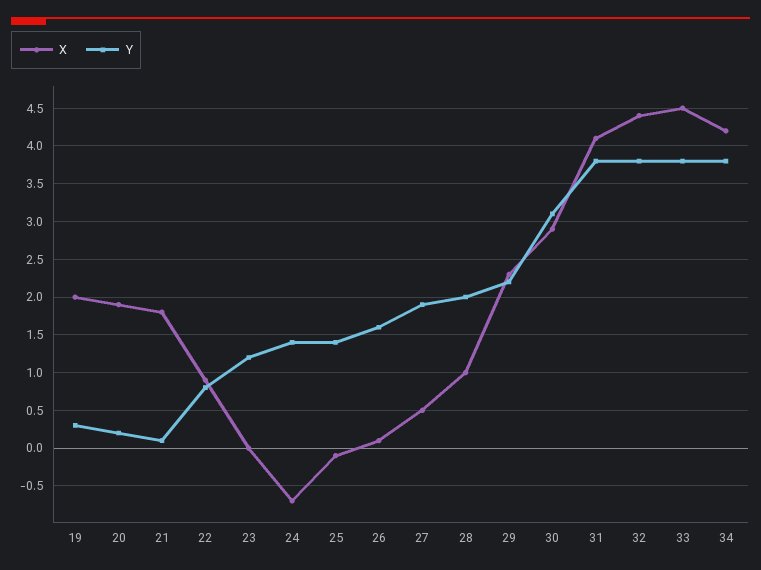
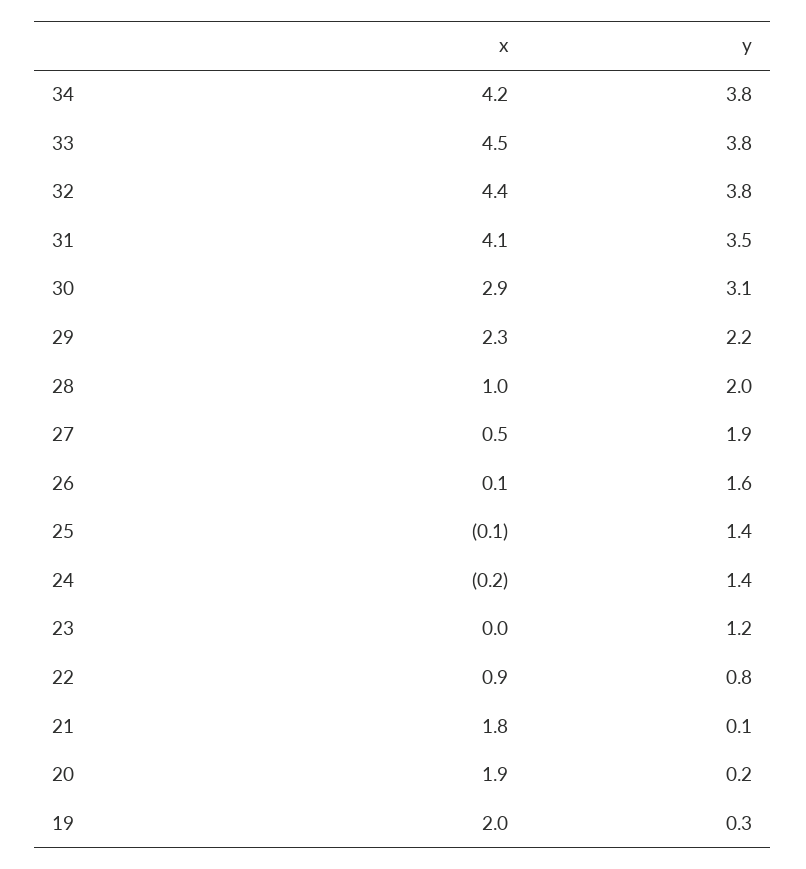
  {
    "X": {
      "19": 2,
      "20": 1.9,
      "21": 1.8,
      "22": 0.9,
      "23": 0,
-     "24": -0.7,
+     "24": -0.2,
      "25": -0.1,
      "26": 0.1,
      "27": 0.5,
      "28": 1,
      "29": 2.3,
      "30": 2.9,
      "31": 4.1,
      "32": 4.4,
      "33": 4.5,
      "34": 4.2
    },
    "Y": {
      "19": 0.3,
      "20": 0.2,
      "21": 0.1,
      "22": 0.8,
      "23": 1.2,
      "24": 1.4,
      "25": 1.4,
      "26": 1.6,
      "27": 1.9,
      "28": 2,
      "29": 2.2,
      "30": 3.1,
-     "31": 3.8,
+     "31": 3.5,
      "32": 3.8,
      "33": 3.8,
      "34": 3.8
    }
  }

